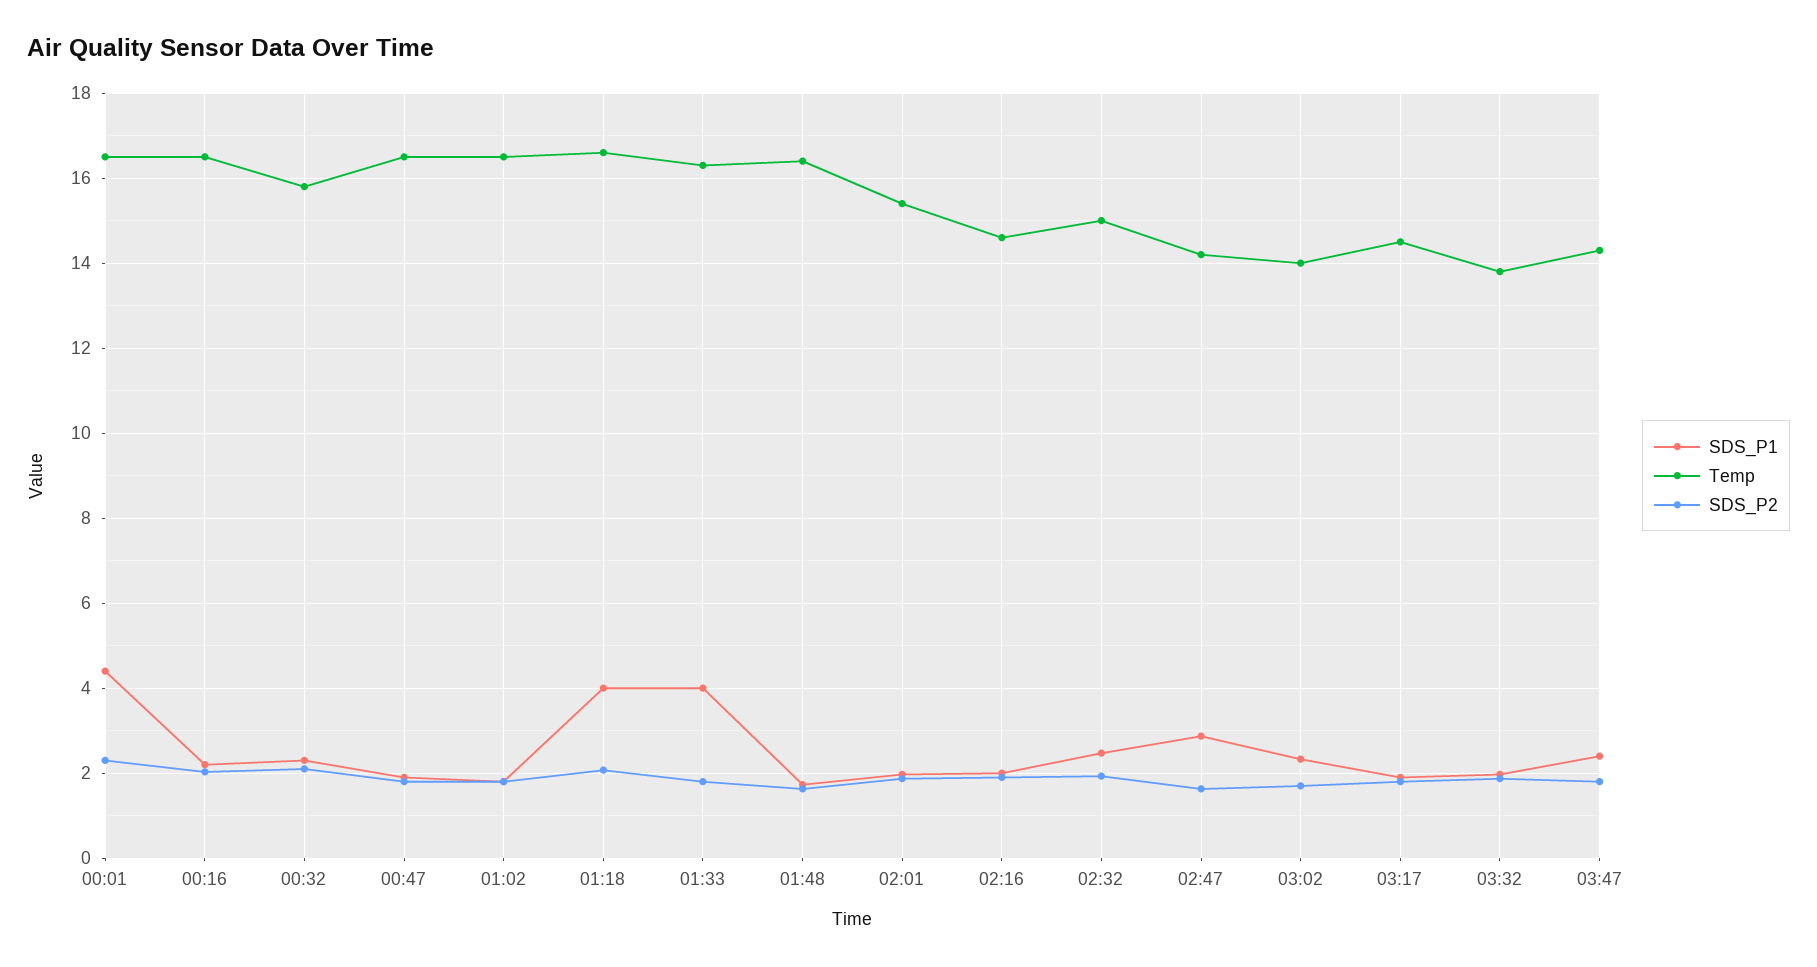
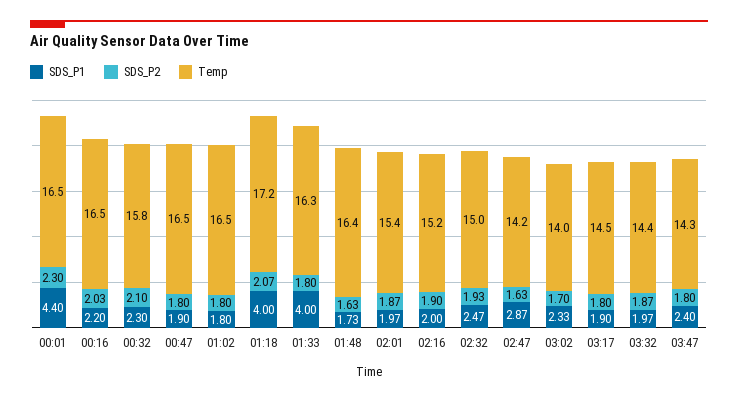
  {
    "SDS_P1": {
      "00:01": 4.4,
      "00:16": 2.2,
      "00:32": 2.3,
      "00:47": 1.9,
      "01:02": 1.8,
      "01:18": 4,
      "01:33": 4,
      "01:48": 1.73,
      "02:01": 1.97,
      "02:16": 2,
      "02:32": 2.47,
      "02:47": 2.87,
      "03:02": 2.33,
      "03:17": 1.9,
      "03:32": 1.97,
      "03:47": 2.4
    },
    "Temp": {
      "00:01": 16.5,
      "00:16": 16.5,
      "00:32": 15.8,
      "00:47": 16.5,
      "01:02": 16.5,
-     "01:18": 16.6,
+     "01:18": 17.2,
      "01:33": 16.3,
      "01:48": 16.4,
      "02:01": 15.4,
-     "02:16": 14.6,
+     "02:16": 15.2,
      "02:32": 15,
      "02:47": 14.2,
      "03:02": 14,
      "03:17": 14.5,
-     "03:32": 13.8,
+     "03:32": 14.4,
      "03:47": 14.3
    },
    "SDS_P2": {
      "00:01": 2.3,
      "00:16": 2.03,
      "00:32": 2.1,
      "00:47": 1.8,
      "01:02": 1.8,
      "01:18": 2.07,
      "01:33": 1.8,
      "01:48": 1.63,
      "02:01": 1.87,
      "02:16": 1.9,
      "02:32": 1.93,
      "02:47": 1.63,
      "03:02": 1.7,
      "03:17": 1.8,
      "03:32": 1.87,
      "03:47": 1.8
    }
  }

